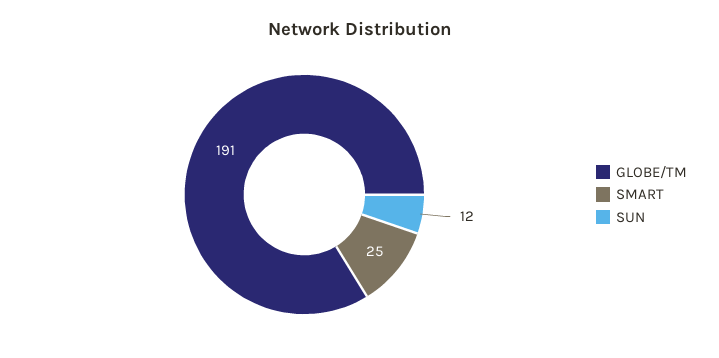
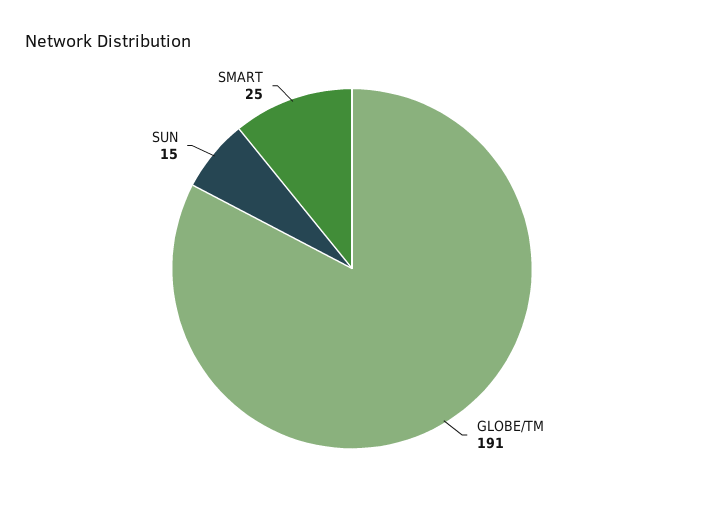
  {
    "GLOBE/TM": 191,
    "SMART": 25,
-   "SUN": 12
+   "SUN": 15
  }

